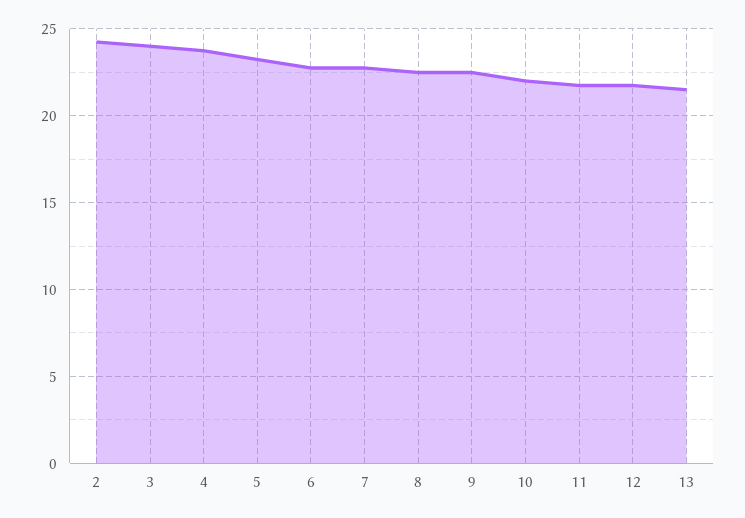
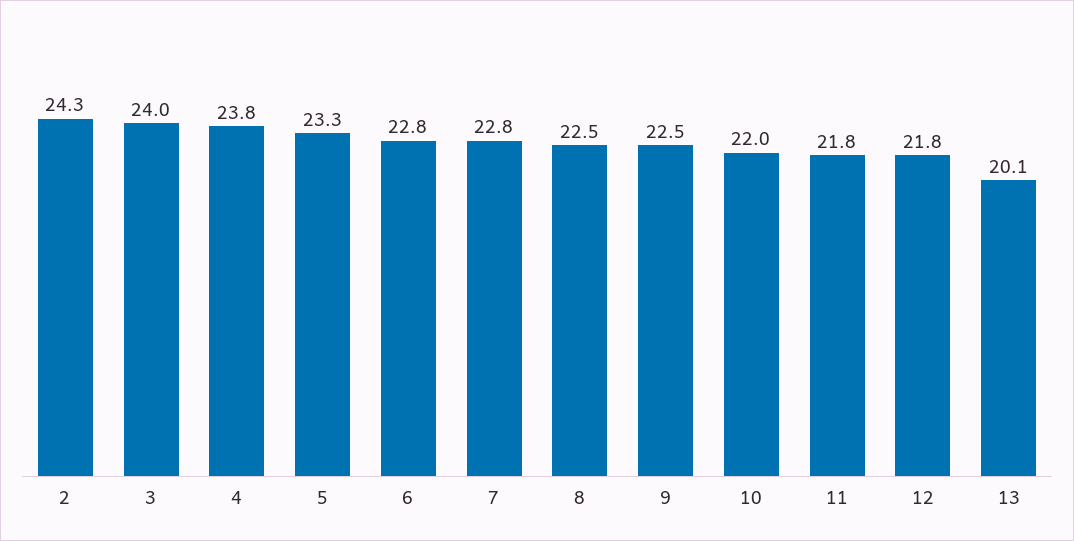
  {
    "2": 24.3,
    "3": 24,
    "4": 23.8,
    "5": 23.3,
    "6": 22.8,
    "7": 22.8,
    "8": 22.5,
    "9": 22.5,
    "10": 22,
    "11": 21.8,
    "12": 21.8,
-   "13": 21.5
+   "13": 20.1
  }

